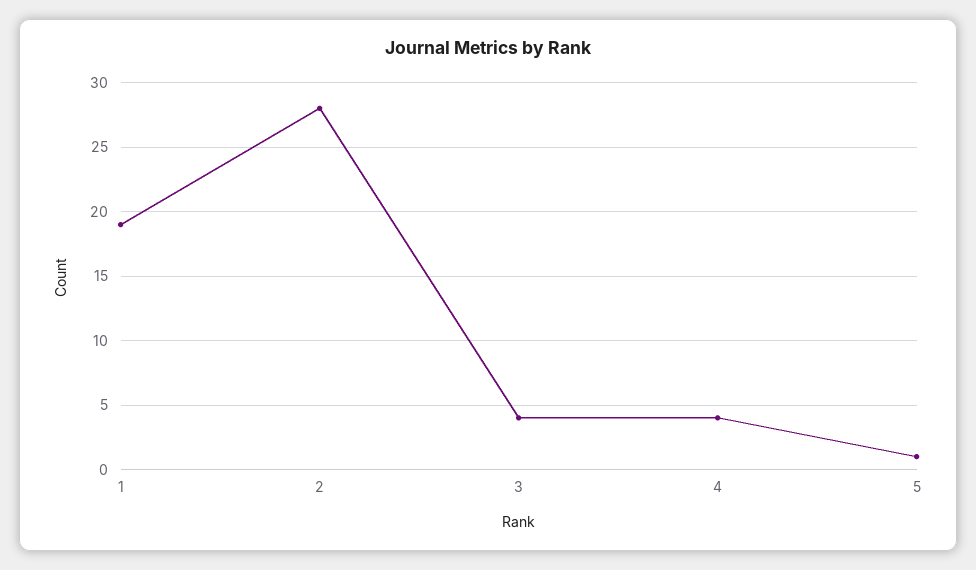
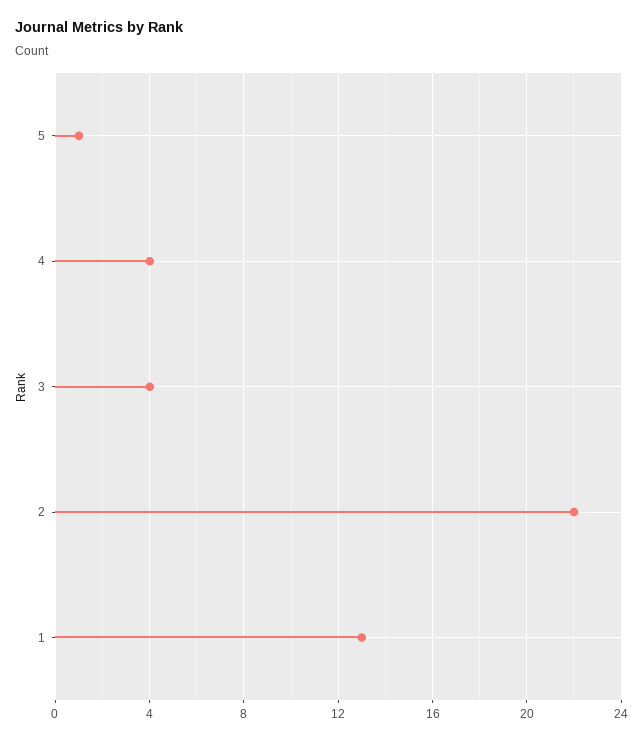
  {
-   "1": 19,
+   "1": 13,
-   "2": 28,
+   "2": 22,
    "3": 4,
    "4": 4,
    "5": 1
  }

